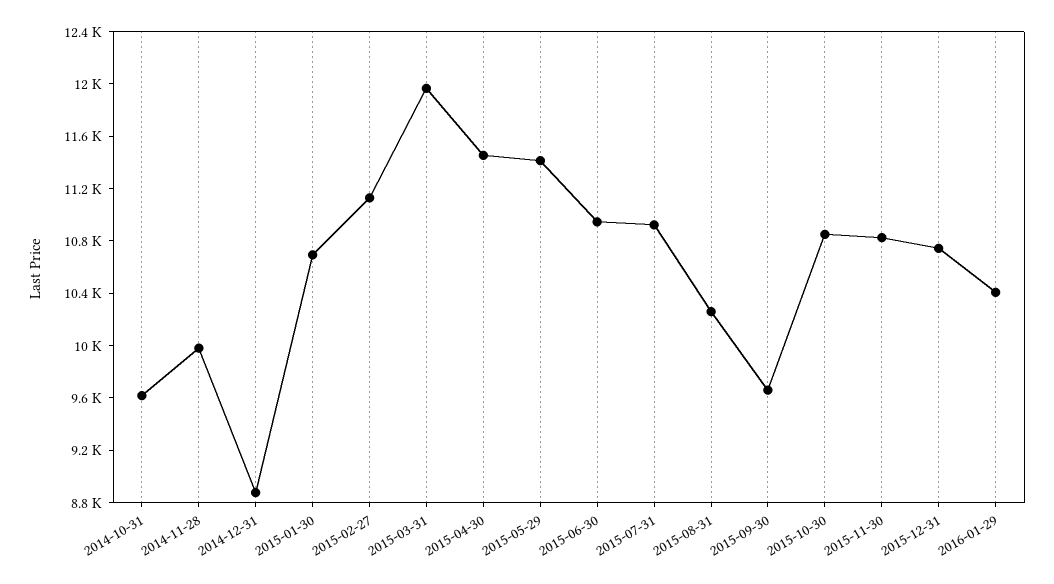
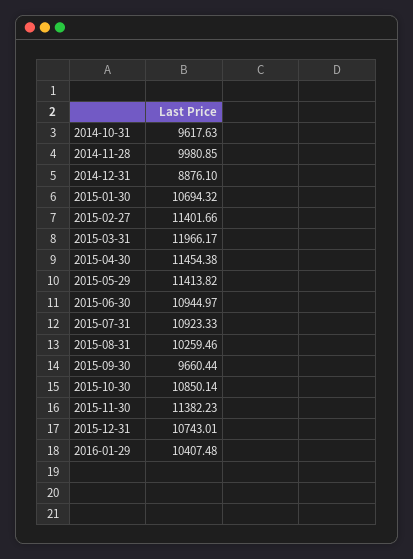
  {
    "2014-10-31": 9617.63,
    "2014-11-28": 9980.85,
    "2014-12-31": 8876.1,
    "2015-01-30": 10694.32,
-   "2015-02-27": 11100,
+   "2015-02-27": 11401.66,
    "2015-03-31": 11966.17,
    "2015-04-30": 11454.38,
    "2015-05-29": 11413.82,
    "2015-06-30": 10944.97,
    "2015-07-31": 10923.33,
    "2015-08-31": 10259.46,
    "2015-09-30": 9660.44,
    "2015-10-30": 10850.14,
-   "2015-11-30": 10800,
+   "2015-11-30": 11382.23,
    "2015-12-31": 10743.01,
    "2016-01-29": 10407.48
  }

